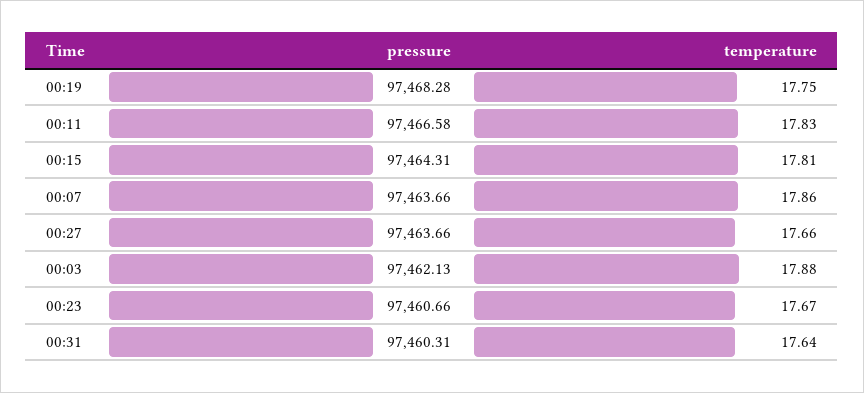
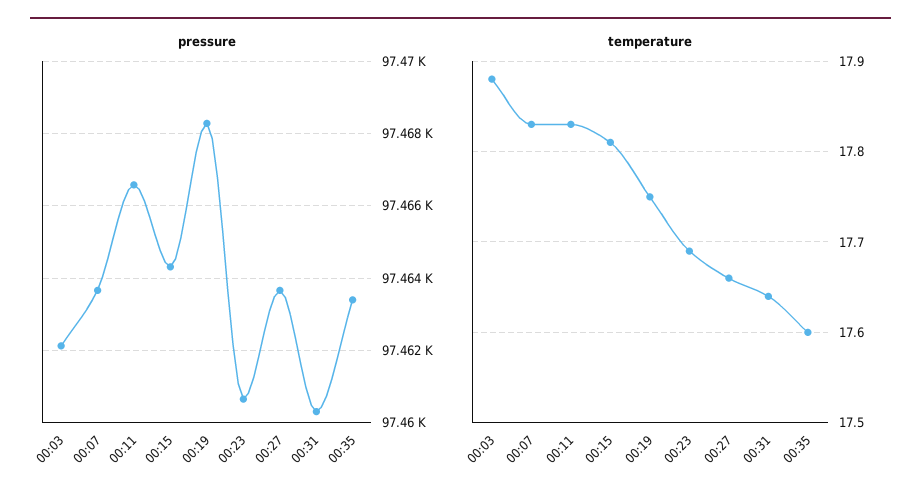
  {
    "pressure": {
      "00:19": 97468.28,
      "00:11": 97466.58,
      "00:15": 97464.31,
      "00:07": 97463.66,
      "00:27": 97463.66,
      "00:03": 97462.13,
      "00:23": 97460.66,
-     "00:31": 97460.31
+     "00:31": 97460.31,
+     "00:35": 97463.4
    },
    "temperature": {
      "00:19": 17.75,
      "00:11": 17.83,
      "00:15": 17.81,
-     "00:07": 17.86,
+     "00:07": 17.83,
      "00:27": 17.66,
      "00:03": 17.88,
-     "00:23": 17.67,
+     "00:23": 17.69,
-     "00:31": 17.64
+     "00:31": 17.64,
+     "00:35": 17.6
    }
  }

